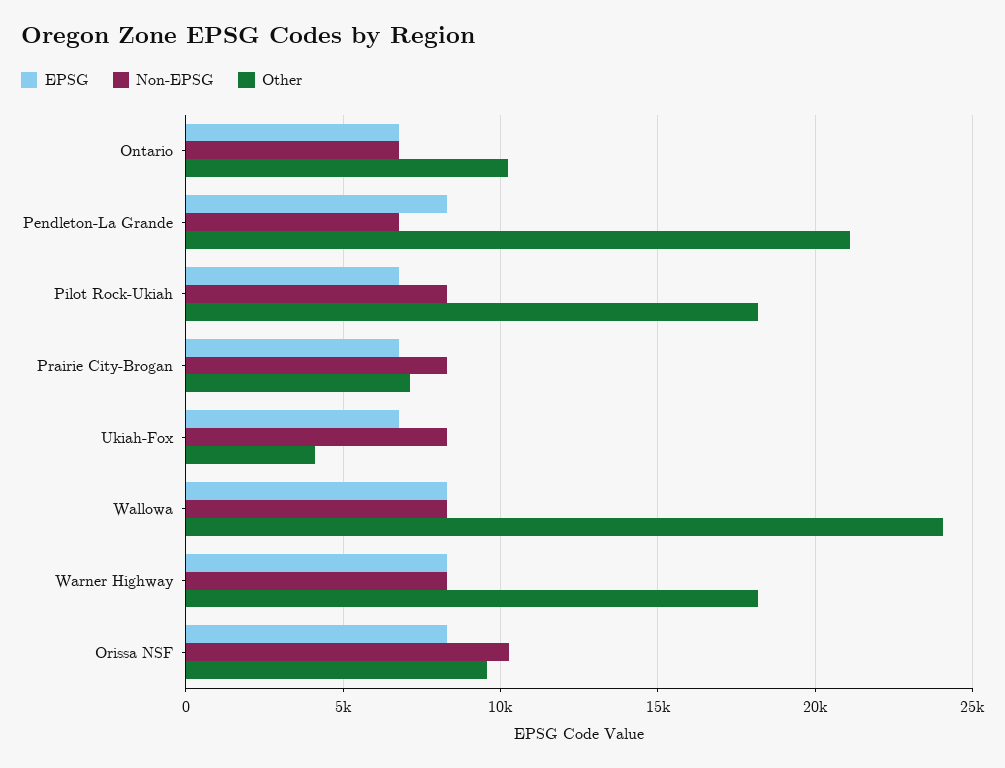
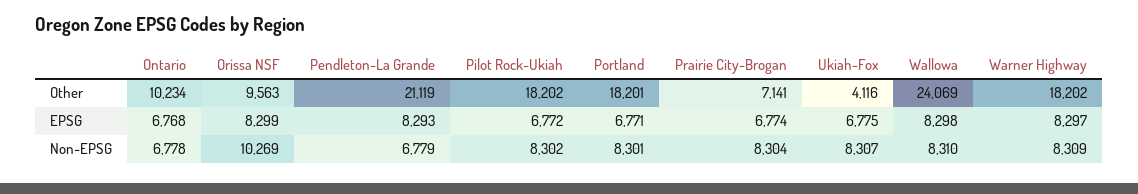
  {
    "EPSG": {
      "Ontario": 6768,
      "Pendleton-La Grande": 8293,
      "Pilot Rock-Ukiah": 6772,
      "Prairie City-Brogan": 6774,
      "Ukiah-Fox": 6775,
      "Wallowa": 8298,
      "Warner Highway": 8297,
-     "Orissa NSF": 8299
+     "Orissa NSF": 8299,
+     "Portland": 6771
    },
    "Non-EPSG": {
      "Ontario": 6778,
      "Pendleton-La Grande": 6779,
      "Pilot Rock-Ukiah": 8302,
      "Prairie City-Brogan": 8304,
      "Ukiah-Fox": 8307,
      "Wallowa": 8310,
      "Warner Highway": 8309,
-     "Orissa NSF": 10269
+     "Orissa NSF": 10269,
+     "Portland": 8301
    },
    "Other": {
      "Ontario": 10234,
      "Pendleton-La Grande": 21119,
      "Pilot Rock-Ukiah": 18202,
      "Prairie City-Brogan": 7141,
      "Ukiah-Fox": 4116,
      "Wallowa": 24069,
      "Warner Highway": 18202,
-     "Orissa NSF": 9563
+     "Orissa NSF": 9563,
+     "Portland": 18201
    }
  }

